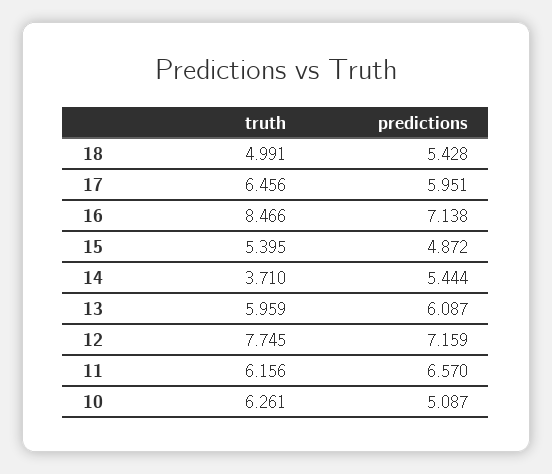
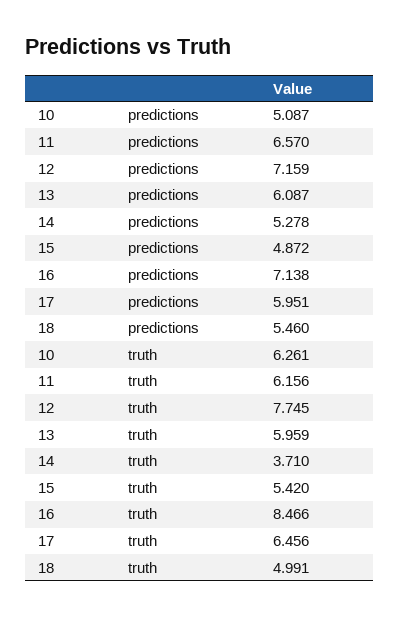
  {
    "truth": {
      "18": 4.991,
      "17": 6.456,
      "16": 8.466,
-     "15": 5.395,
+     "15": 5.42,
      "14": 3.71,
      "13": 5.959,
      "12": 7.745,
      "11": 6.156,
      "10": 6.261
    },
    "predictions": {
-     "18": 5.428,
+     "18": 5.46,
      "17": 5.951,
      "16": 7.138,
      "15": 4.872,
-     "14": 5.444,
+     "14": 5.278,
      "13": 6.087,
      "12": 7.159,
      "11": 6.57,
      "10": 5.087
    }
  }

